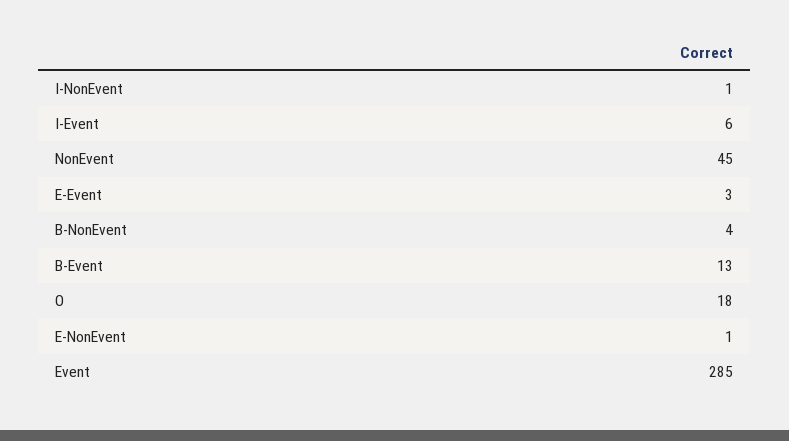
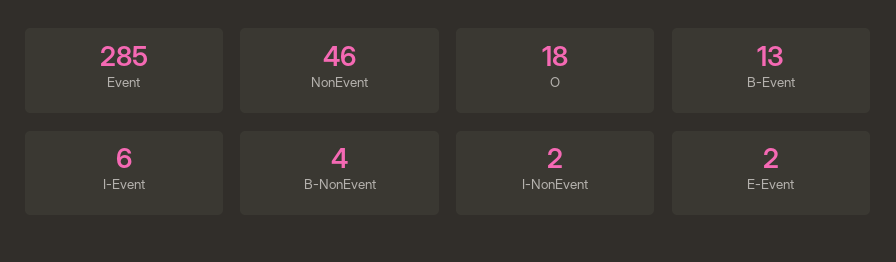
  {
-   "I-NonEvent": 1,
+   "I-NonEvent": 2,
    "I-Event": 6,
-   "NonEvent": 45,
+   "NonEvent": 46,
-   "E-Event": 3,
+   "E-Event": 2,
    "B-NonEvent": 4,
    "B-Event": 13,
    "O": 18,
-   "E-NonEvent": 1,
    "Event": 285
  }

